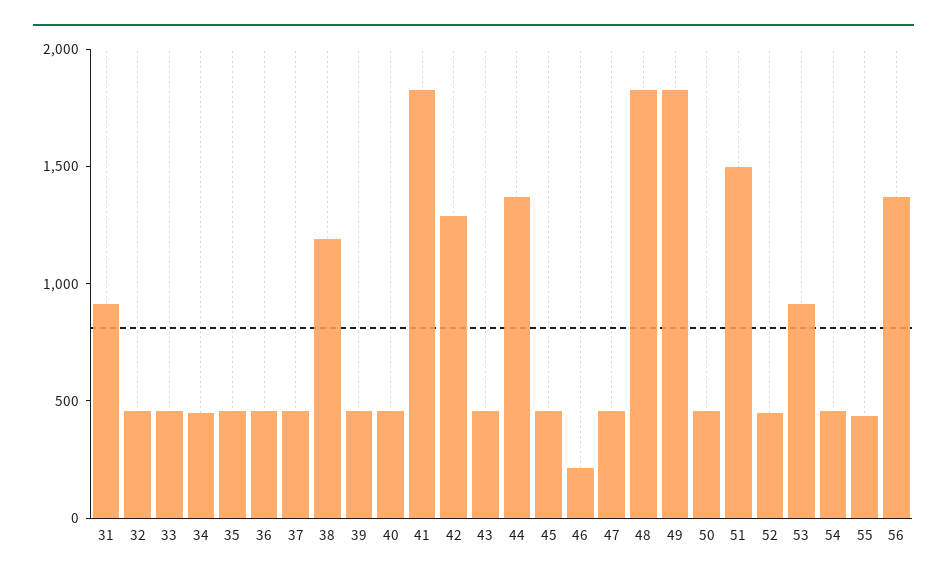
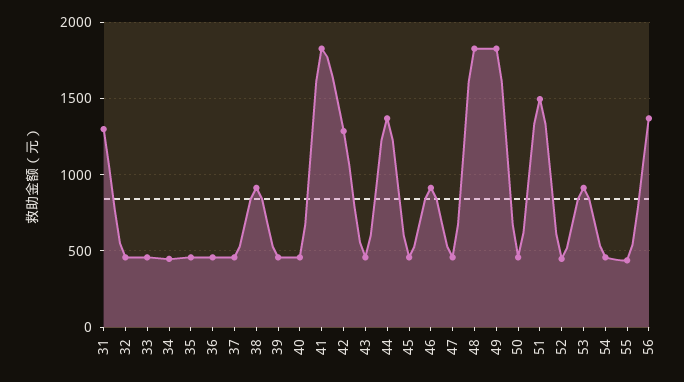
  {
-   "31": 900,
+   "31": 1300,
    "32": 450,
    "33": 450,
    "34": 450,
    "35": 450,
    "36": 450,
    "37": 450,
-   "38": 1200,
+   "38": 900,
    "39": 450,
    "40": 450,
    "41": 1850,
    "42": 1300,
    "43": 450,
    "44": 1350,
    "45": 450,
-   "46": 200,
+   "46": 900,
    "47": 450,
    "48": 1850,
    "49": 1850,
    "50": 450,
    "51": 1500,
    "52": 450,
    "53": 900,
    "54": 450,
    "55": 450,
    "56": 1350
  }

